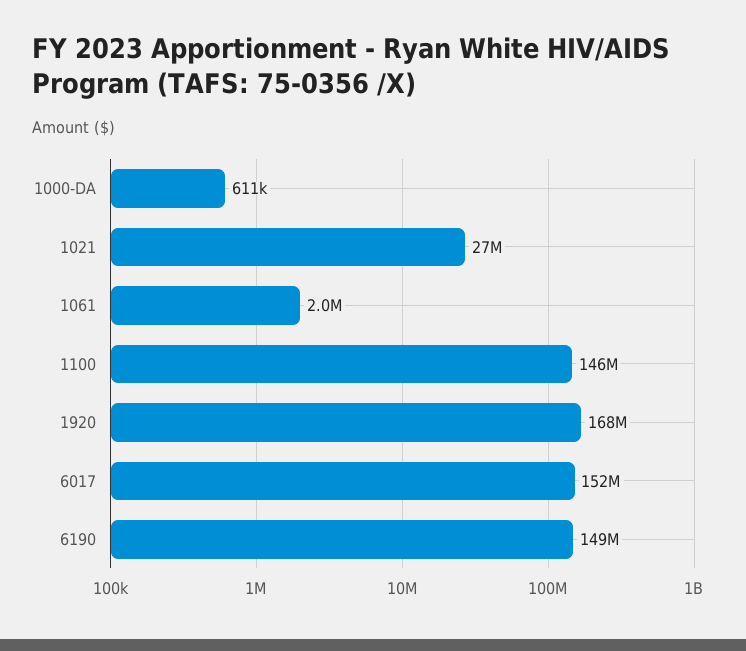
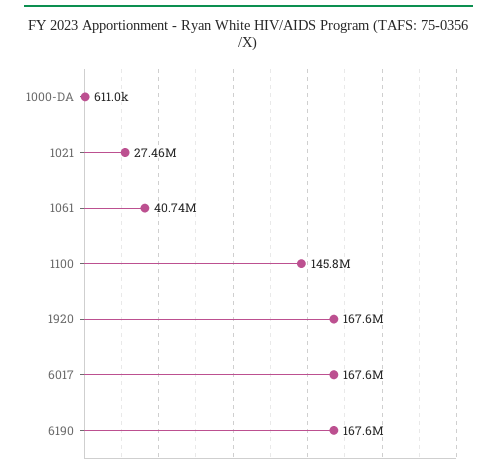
  {
    "1000-DA": 611000,
    "1021": 27460000,
-   "1061": 2000000,
+   "1061": 40740000,
    "1100": 145800000,
    "1920": 167600000,
-   "6017": 152000000,
+   "6017": 167600000,
-   "6190": 149000000
+   "6190": 167600000
  }

